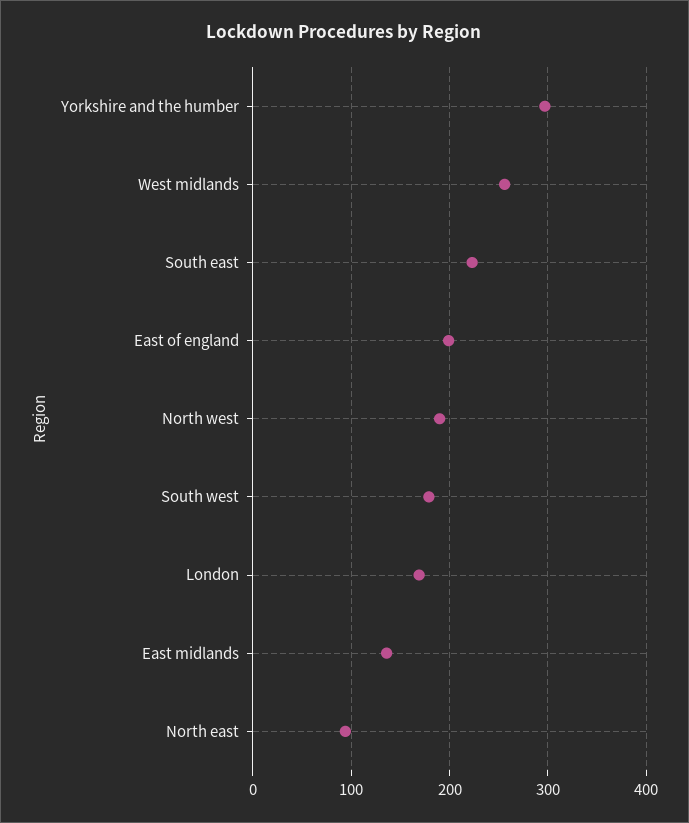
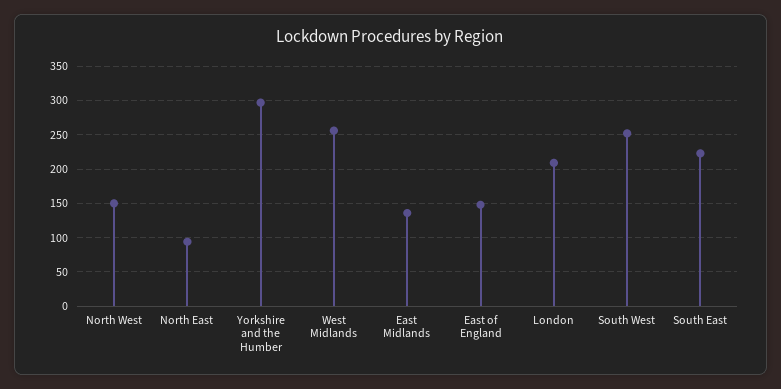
  {
    "Yorkshire and the humber": 300,
    "West midlands": 260,
    "South east": 220,
-   "East of england": 200,
+   "East of england": 150,
-   "North west": 190,
+   "North west": 150,
-   "South west": 180,
+   "South west": 250,
-   "London": 170,
+   "London": 210,
    "East midlands": 140,
    "North east": 90
  }

